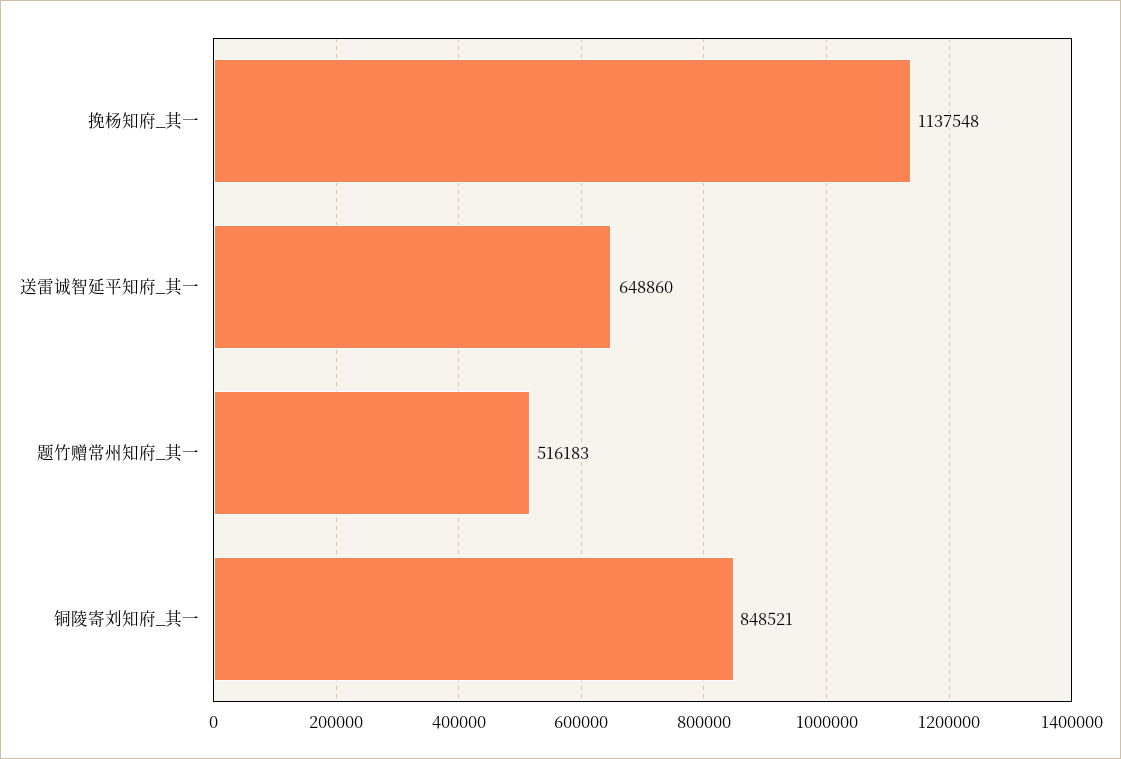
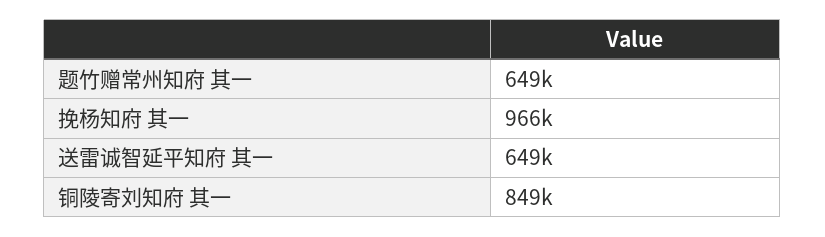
  {
-   "挽杨知府_其一": 1137548,
+   "挽杨知府_其一": 966000,
    "送雷诚智延平知府_其一": 648860,
-   "题竹赠常州知府_其一": 516183,
+   "题竹赠常州知府_其一": 649000,
    "铜陵寄刘知府_其一": 848521
  }

